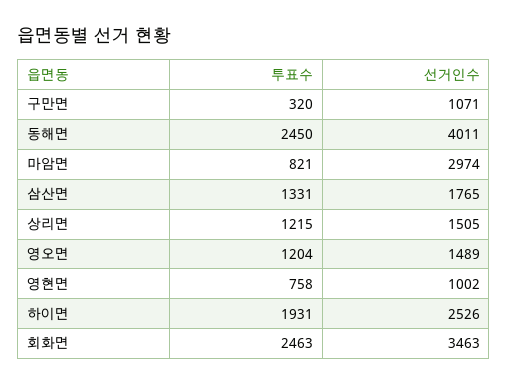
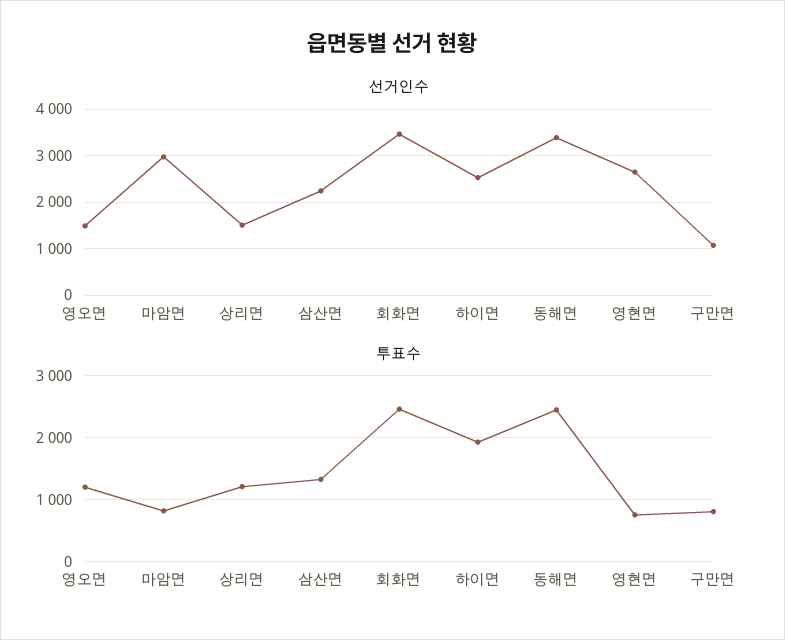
  {
    "투표수": {
-     "구만면": 320,
+     "구만면": 800,
      "동해면": 2450,
      "마암면": 821,
      "삼산면": 1331,
      "상리면": 1215,
      "영오면": 1204,
      "영현면": 758,
      "하이면": 1931,
      "회화면": 2463
    },
    "선거인수": {
      "구만면": 1071,
-     "동해면": 4011,
+     "동해면": 3400,
      "마암면": 2974,
-     "삼산면": 1765,
+     "삼산면": 2200,
      "상리면": 1505,
      "영오면": 1489,
-     "영현면": 1002,
+     "영현면": 2600,
      "하이면": 2526,
      "회화면": 3463
    }
  }

